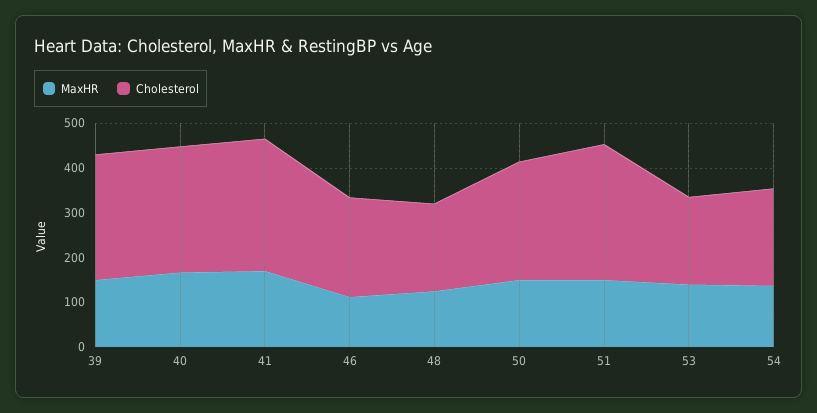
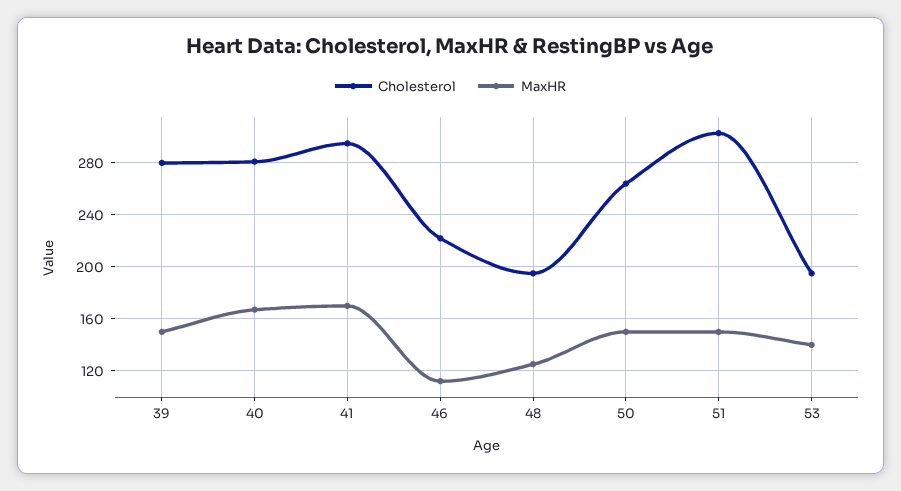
  {
    "MaxHR": {
      "39": 150,
      "40": 165,
      "41": 170,
      "46": 110,
      "48": 125,
      "50": 150,
      "51": 150,
-     "53": 140,
+     "53": 140
-     "54": 140
    },
    "Cholesterol": {
      "39": 280,
      "40": 280,
      "41": 295,
      "46": 220,
      "48": 195,
      "50": 265,
      "51": 305,
-     "53": 195,
+     "53": 195
-     "54": 220
    }
  }

